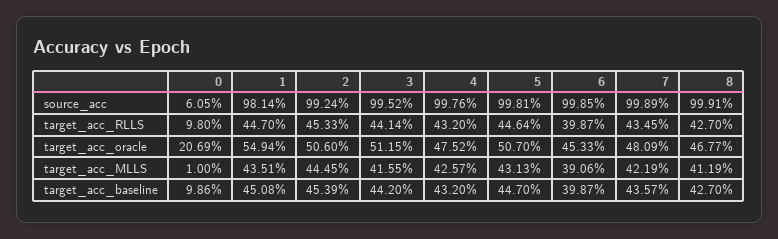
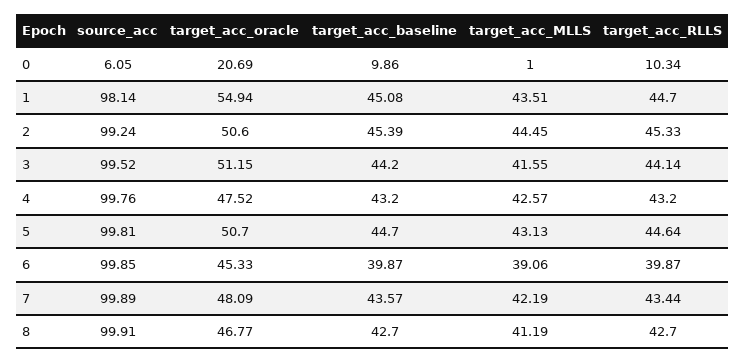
  {
    "0": {
      "source_acc": 6.05,
-     "target_acc_RLLS": 9.8,
+     "target_acc_RLLS": 10.34,
      "target_acc_oracle": 20.69,
      "target_acc_MLLS": 1,
      "target_acc_baseline": 9.86
    },
    "1": {
      "source_acc": 98.14,
      "target_acc_RLLS": 44.7,
      "target_acc_oracle": 54.94,
      "target_acc_MLLS": 43.51,
      "target_acc_baseline": 45.08
    },
    "2": {
      "source_acc": 99.24,
      "target_acc_RLLS": 45.33,
      "target_acc_oracle": 50.6,
      "target_acc_MLLS": 44.45,
      "target_acc_baseline": 45.39
    },
    "3": {
      "source_acc": 99.52,
      "target_acc_RLLS": 44.14,
      "target_acc_oracle": 51.15,
      "target_acc_MLLS": 41.55,
      "target_acc_baseline": 44.2
    },
    "4": {
      "source_acc": 99.76,
      "target_acc_RLLS": 43.2,
      "target_acc_oracle": 47.52,
      "target_acc_MLLS": 42.57,
      "target_acc_baseline": 43.2
    },
    "5": {
      "source_acc": 99.81,
      "target_acc_RLLS": 44.64,
      "target_acc_oracle": 50.7,
      "target_acc_MLLS": 43.13,
      "target_acc_baseline": 44.7
    },
    "6": {
      "source_acc": 99.85,
      "target_acc_RLLS": 39.87,
      "target_acc_oracle": 45.33,
      "target_acc_MLLS": 39.06,
      "target_acc_baseline": 39.87
    },
    "7": {
      "source_acc": 99.89,
-     "target_acc_RLLS": 43.45,
+     "target_acc_RLLS": 43.44,
      "target_acc_oracle": 48.09,
      "target_acc_MLLS": 42.19,
      "target_acc_baseline": 43.57
    },
    "8": {
      "source_acc": 99.91,
      "target_acc_RLLS": 42.7,
      "target_acc_oracle": 46.77,
      "target_acc_MLLS": 41.19,
      "target_acc_baseline": 42.7
    }
  }

